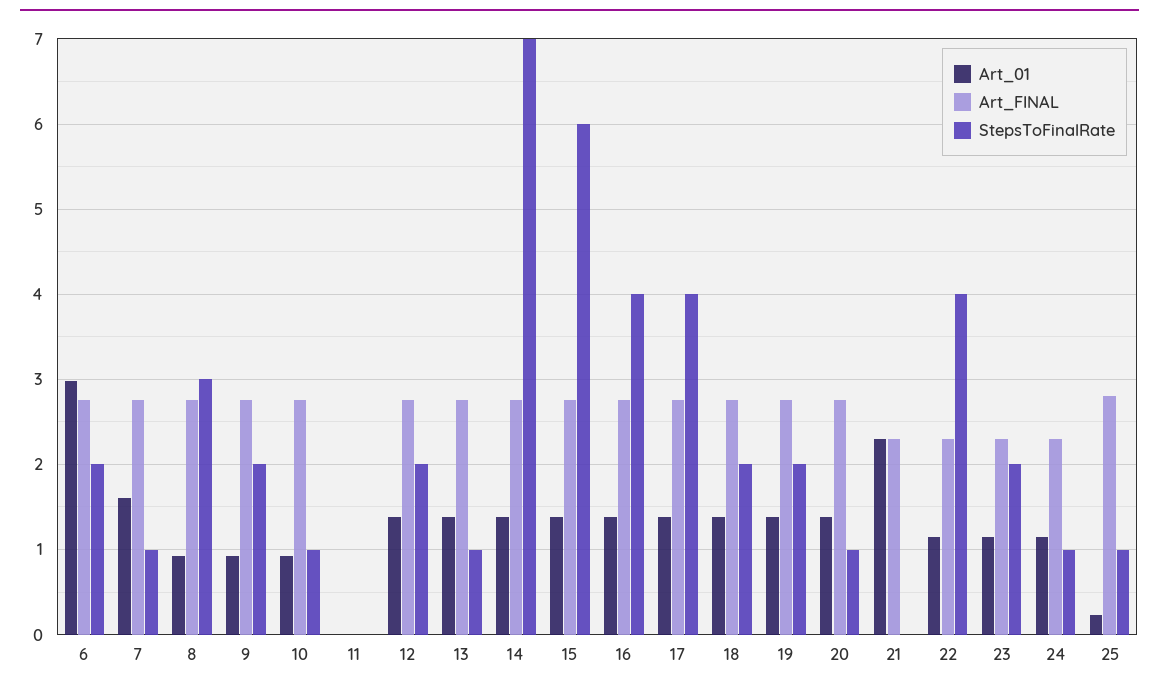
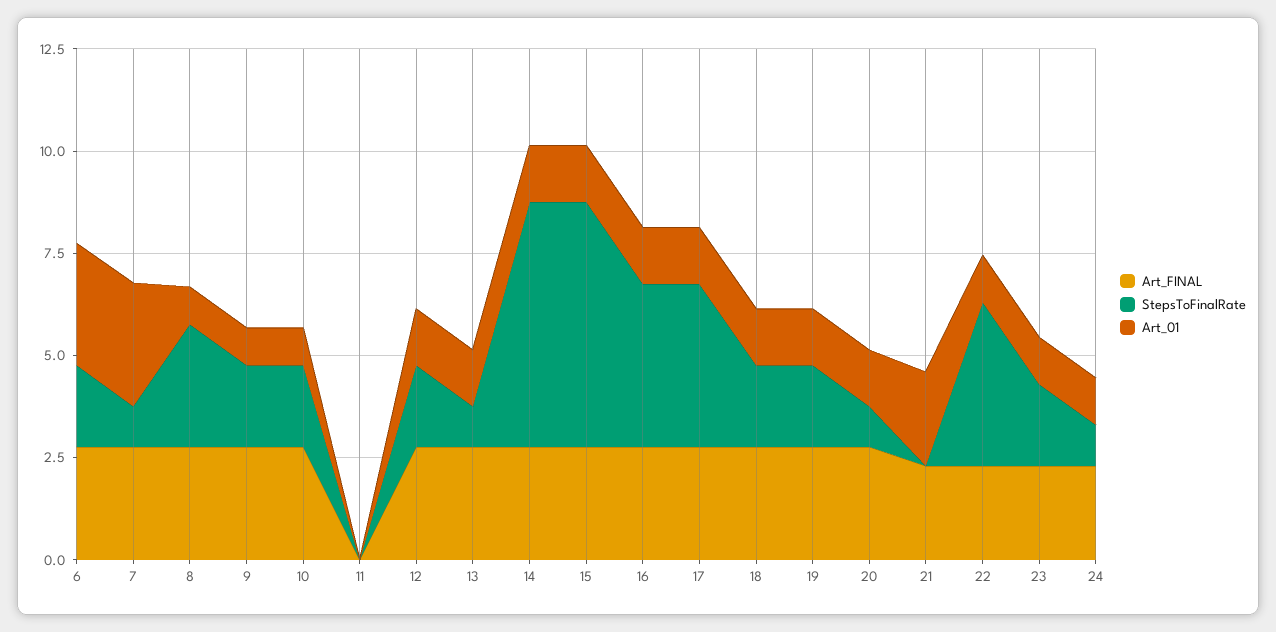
  {
    "Art_01": {
      "6": 3,
-     "7": 1.6,
+     "7": 3,
      "8": 0.9,
      "9": 0.9,
      "10": 0.9,
      "11": 0,
      "12": 1.4,
      "13": 1.4,
      "14": 1.4,
      "15": 1.4,
      "16": 1.4,
      "17": 1.4,
      "18": 1.4,
      "19": 1.4,
      "20": 1.4,
      "21": 2.3,
      "22": 1.2,
      "23": 1.2,
-     "24": 1.2,
+     "24": 1.2
-     "25": 0.2
    },
    "Art_FINAL": {
      "6": 2.8,
      "7": 2.8,
      "8": 2.8,
      "9": 2.8,
      "10": 2.8,
      "11": 0,
      "12": 2.8,
      "13": 2.8,
      "14": 2.8,
      "15": 2.8,
      "16": 2.8,
      "17": 2.8,
      "18": 2.8,
      "19": 2.8,
      "20": 2.8,
      "21": 2.3,
      "22": 2.3,
      "23": 2.3,
-     "24": 2.3,
+     "24": 2.3
-     "25": 2.8
    },
    "StepsToFinalRate": {
      "6": 2,
      "7": 1,
      "8": 3,
      "9": 2,
-     "10": 1,
+     "10": 2,
      "11": 0,
      "12": 2,
      "13": 1,
-     "14": 7,
+     "14": 6,
      "15": 6,
      "16": 4,
      "17": 4,
      "18": 2,
      "19": 2,
      "20": 1,
      "21": 0,
      "22": 4,
      "23": 2,
-     "24": 1,
+     "24": 1
-     "25": 1
    }
  }

